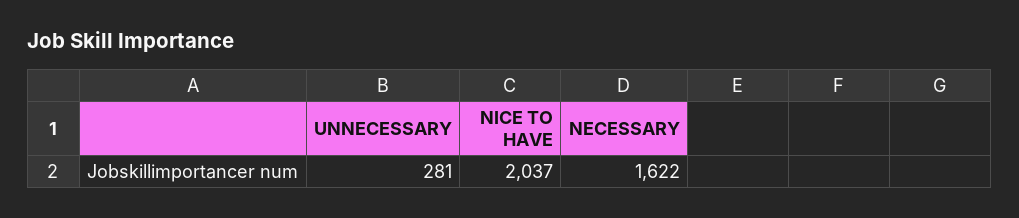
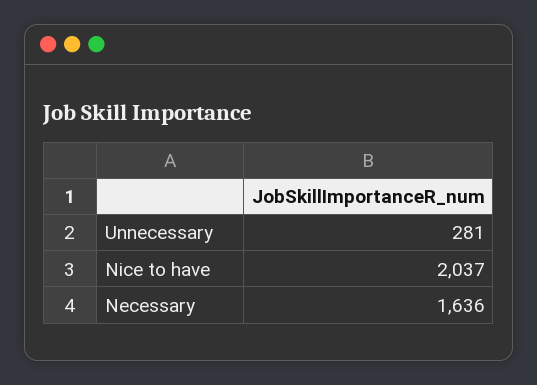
  {
    "UNNECESSARY": 281,
    "NICE TO HAVE": 2037,
-   "NECESSARY": 1622
+   "NECESSARY": 1636
  }

